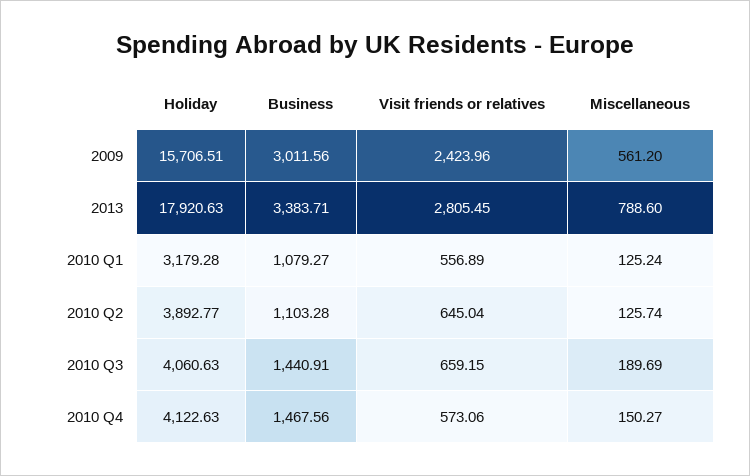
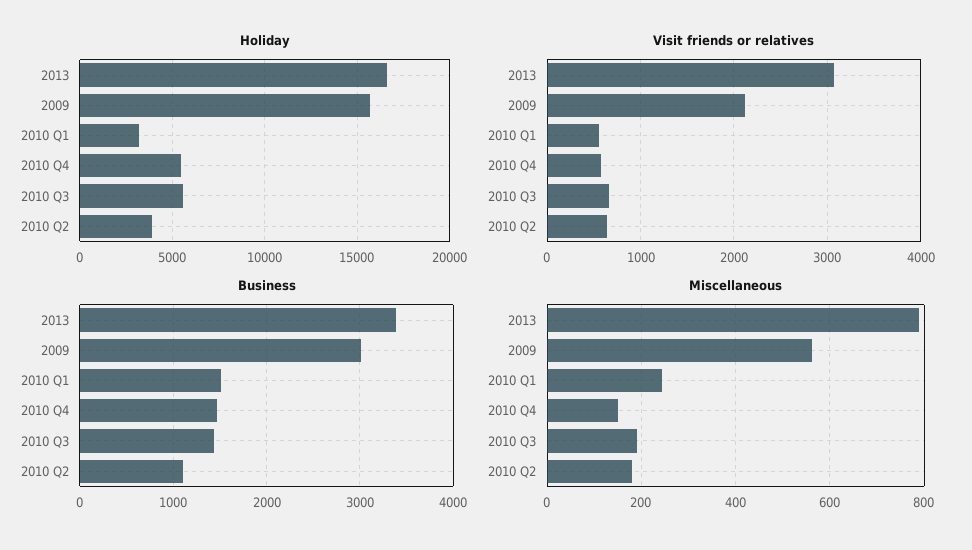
  {
    "Holiday": {
      "2009": 15706.51,
-     "2013": 17920.63,
+     "2013": 16500,
      "2010 Q1": 3179.28,
      "2010 Q2": 3892.77,
-     "2010 Q3": 4060.63,
+     "2010 Q3": 5500,
-     "2010 Q4": 4122.63
+     "2010 Q4": 5500
    },
    "Business": {
      "2009": 3011.56,
      "2013": 3383.71,
-     "2010 Q1": 1079.27,
+     "2010 Q1": 1500,
      "2010 Q2": 1103.28,
      "2010 Q3": 1440.91,
      "2010 Q4": 1467.56
    },
    "Visit friends or relatives": {
-     "2009": 2423.96,
+     "2009": 2100,
-     "2013": 2805.45,
+     "2013": 3100,
      "2010 Q1": 556.89,
      "2010 Q2": 645.04,
      "2010 Q3": 659.15,
      "2010 Q4": 573.06
    },
    "Miscellaneous": {
      "2009": 561.2,
      "2013": 788.6,
-     "2010 Q1": 125.24,
+     "2010 Q1": 240,
-     "2010 Q2": 125.74,
+     "2010 Q2": 180,
      "2010 Q3": 189.69,
      "2010 Q4": 150.27
    }
  }

